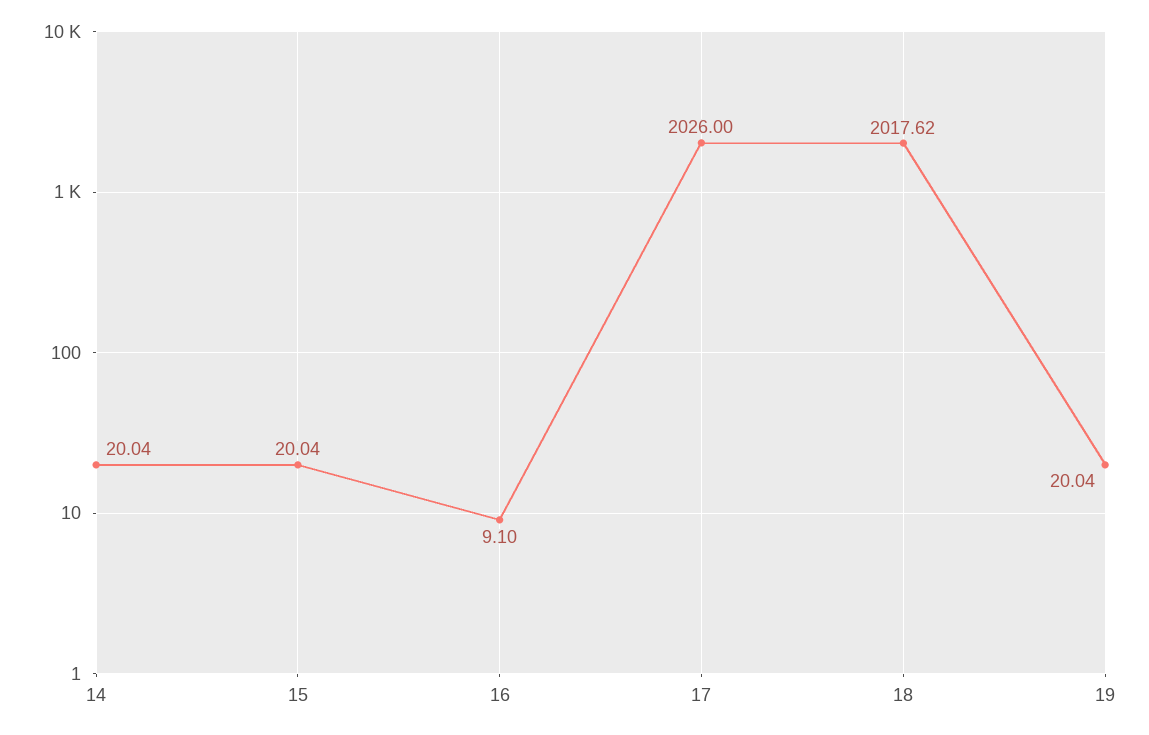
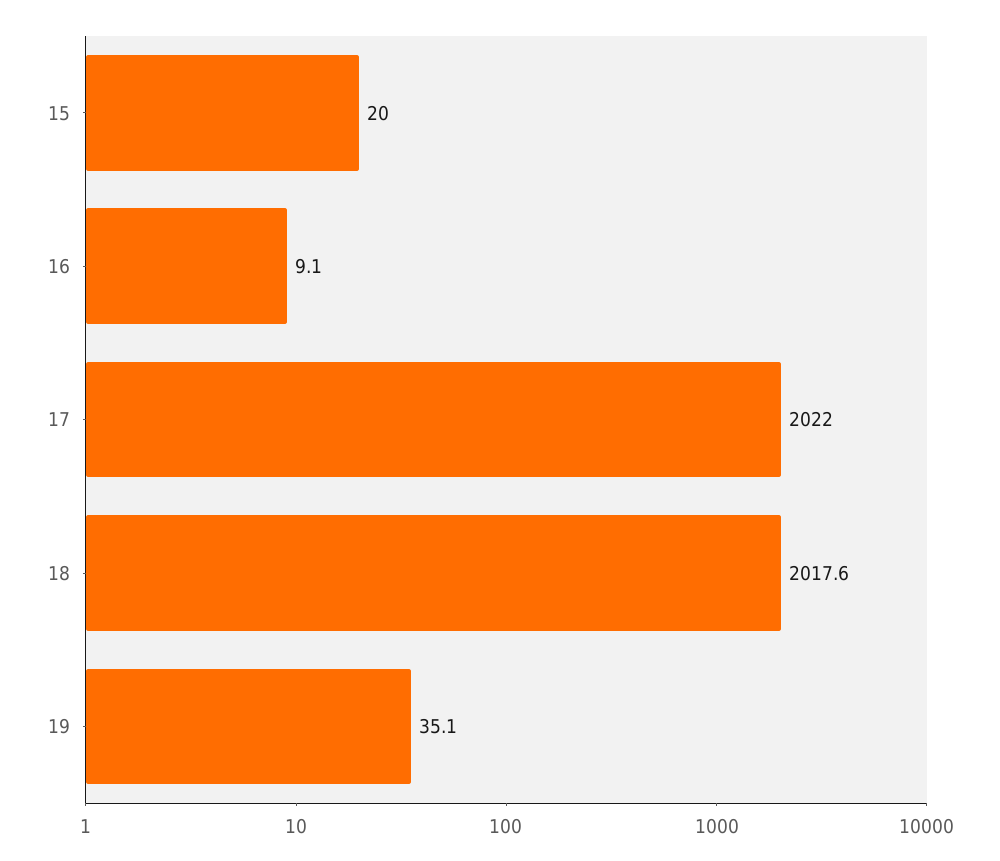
  {
-   "14": 20.04,
    "15": 20.04,
    "16": 9.1,
-   "17": 2026,
+   "17": 2022,
    "18": 2017.62,
-   "19": 20.04
+   "19": 35.1
  }

